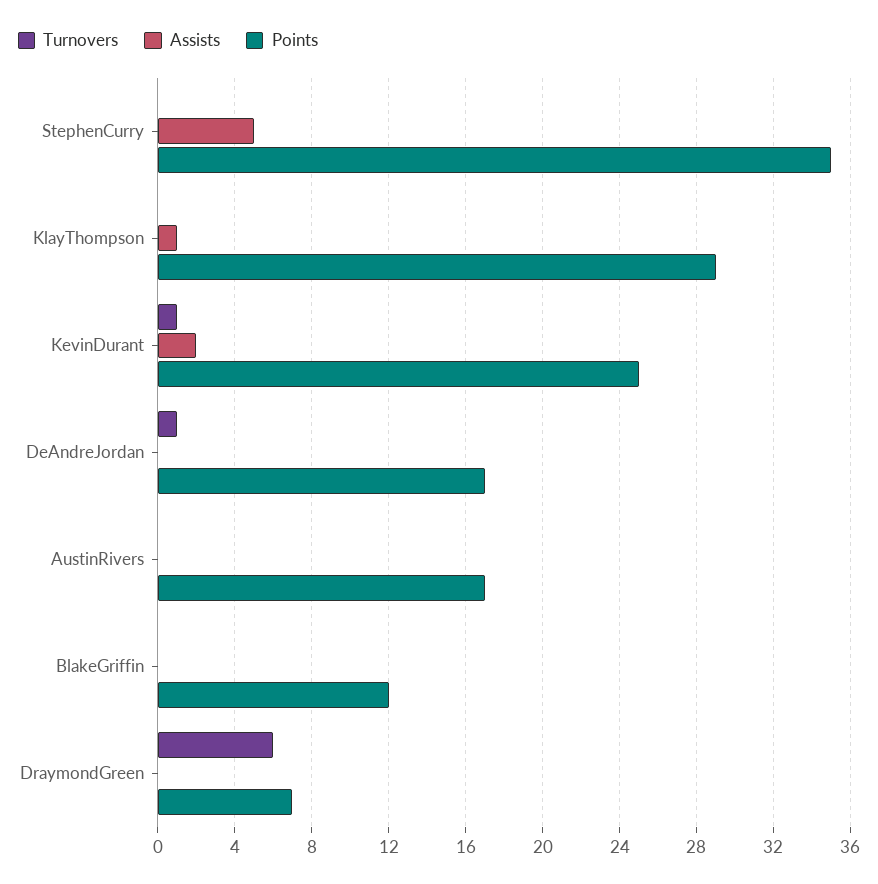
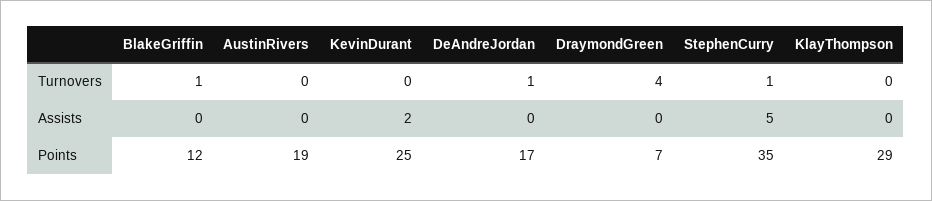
  {
    "Turnovers": {
-     "StephenCurry": 0,
+     "StephenCurry": 1,
      "KlayThompson": 0,
-     "KevinDurant": 1,
+     "KevinDurant": 0,
      "DeAndreJordan": 1,
      "AustinRivers": 0,
-     "BlakeGriffin": 0,
+     "BlakeGriffin": 1,
-     "DraymondGreen": 6
+     "DraymondGreen": 4
    },
    "Assists": {
      "StephenCurry": 5,
-     "KlayThompson": 1,
+     "KlayThompson": 0,
      "KevinDurant": 2,
      "DeAndreJordan": 0,
      "AustinRivers": 0,
      "BlakeGriffin": 0,
      "DraymondGreen": 0
    },
    "Points": {
      "StephenCurry": 35,
      "KlayThompson": 29,
      "KevinDurant": 25,
      "DeAndreJordan": 17,
-     "AustinRivers": 17,
+     "AustinRivers": 19,
      "BlakeGriffin": 12,
      "DraymondGreen": 7
    }
  }

